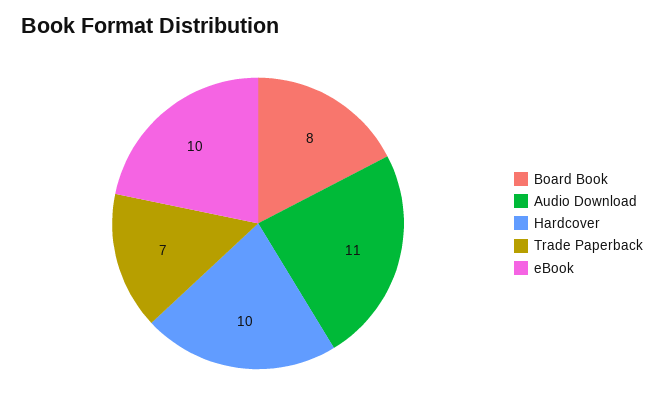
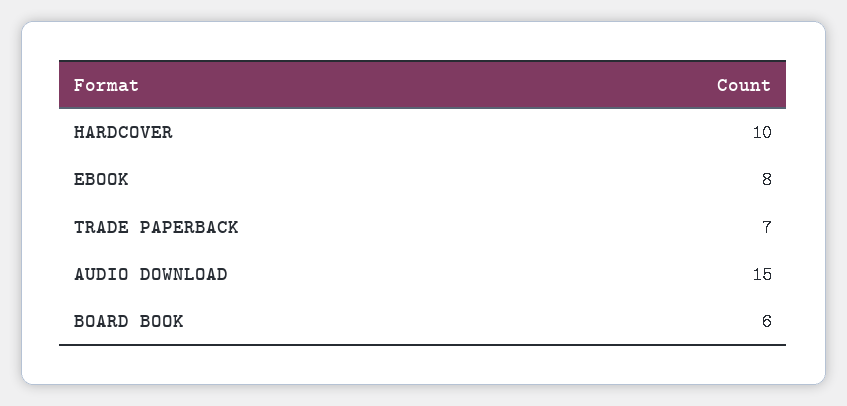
  {
-   "Board Book": 8,
+   "Board Book": 6,
-   "Audio Download": 11,
+   "Audio Download": 15,
    "Hardcover": 10,
    "Trade Paperback": 7,
-   "eBook": 10
+   "eBook": 8
  }

